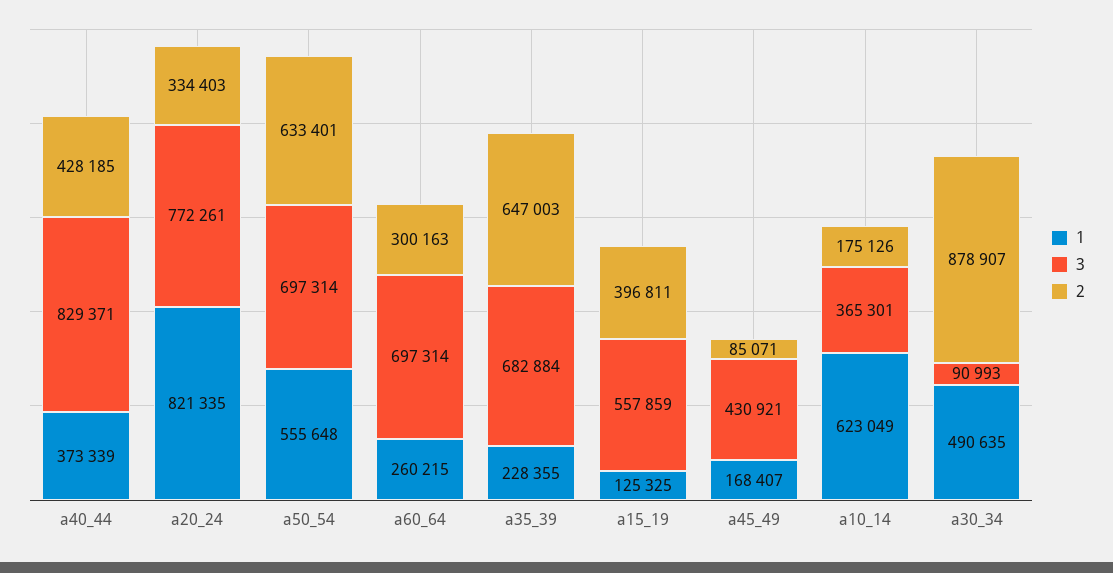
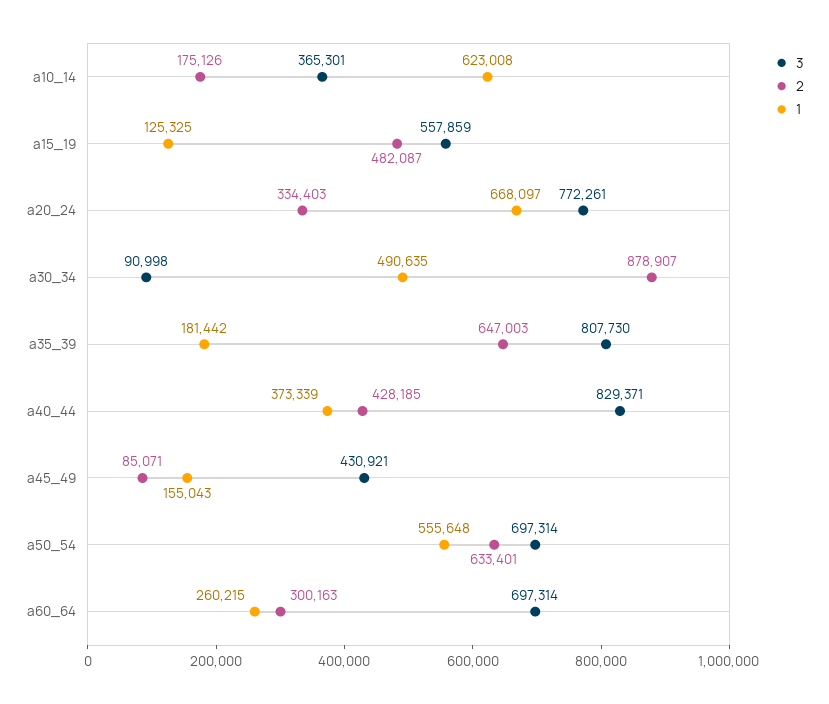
  {
    "1": {
      "a40_44": 373339,
-     "a20_24": 821335,
+     "a20_24": 668097,
      "a50_54": 555648,
      "a60_64": 260215,
-     "a35_39": 228355,
+     "a35_39": 181442,
      "a15_19": 125325,
-     "a45_49": 168407,
+     "a45_49": 155043,
-     "a10_14": 623049,
+     "a10_14": 623008,
      "a30_34": 490635
    },
    "3": {
      "a40_44": 829371,
      "a20_24": 772261,
      "a50_54": 697314,
      "a60_64": 697314,
-     "a35_39": 682884,
+     "a35_39": 807730,
      "a15_19": 557859,
      "a45_49": 430921,
      "a10_14": 365301,
-     "a30_34": 90993
+     "a30_34": 90998
    },
    "2": {
      "a40_44": 428185,
      "a20_24": 334403,
      "a50_54": 633401,
      "a60_64": 300163,
      "a35_39": 647003,
-     "a15_19": 396811,
+     "a15_19": 482087,
      "a45_49": 85071,
      "a10_14": 175126,
      "a30_34": 878907
    }
  }

